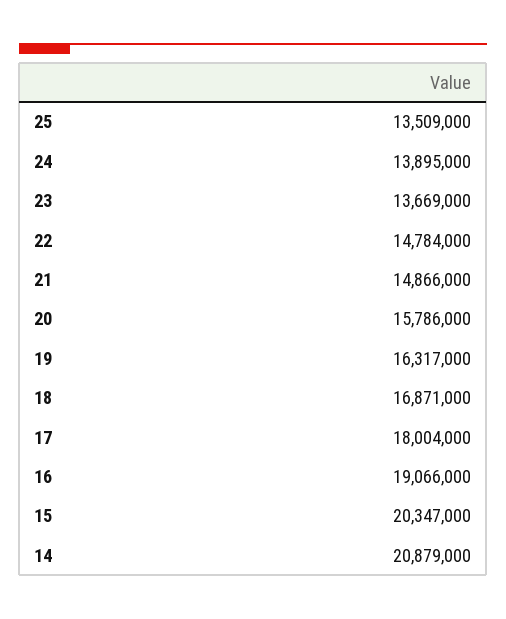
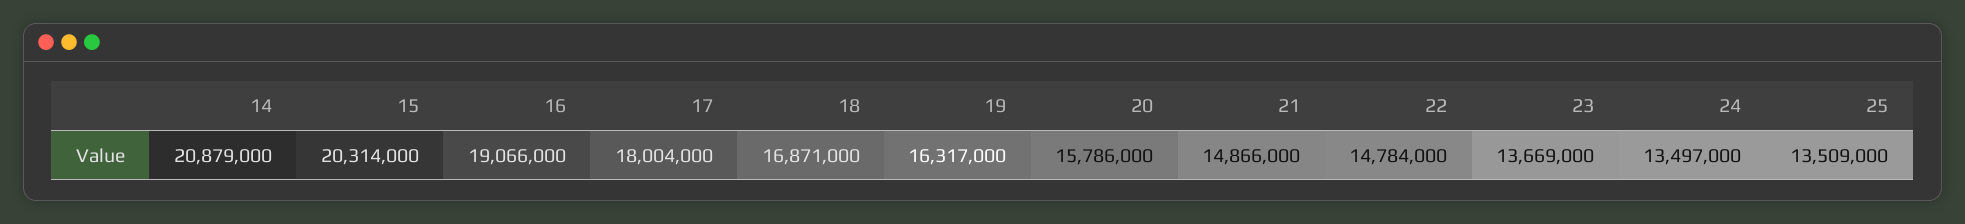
  {
    "25": 13509000,
-   "24": 13895000,
+   "24": 13497000,
    "23": 13669000,
    "22": 14784000,
    "21": 14866000,
    "20": 15786000,
    "19": 16317000,
    "18": 16871000,
    "17": 18004000,
    "16": 19066000,
-   "15": 20347000,
+   "15": 20314000,
    "14": 20879000
  }

